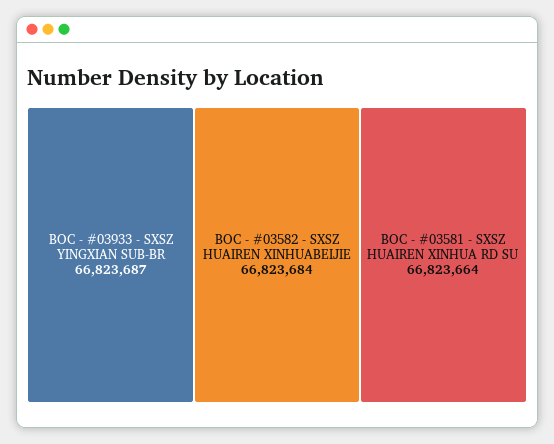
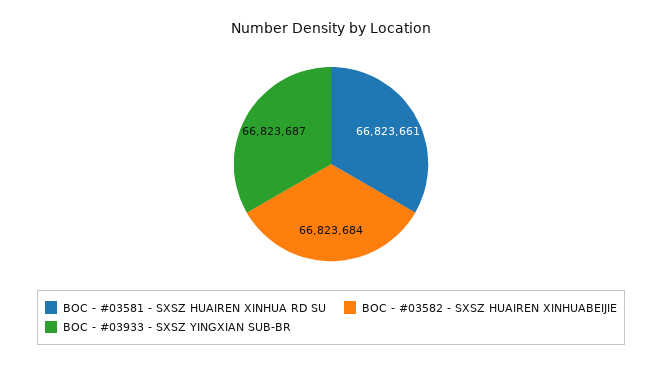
  {
    "BOC - #03933 - SXSZ YINGXIAN SUB-BR": 66823687,
    "BOC - #03582 - SXSZ HUAIREN XINHUABEIJIE": 66823684,
-   "BOC - #03581 - SXSZ HUAIREN XINHUA RD SU": 66823664
+   "BOC - #03581 - SXSZ HUAIREN XINHUA RD SU": 66823661
  }

